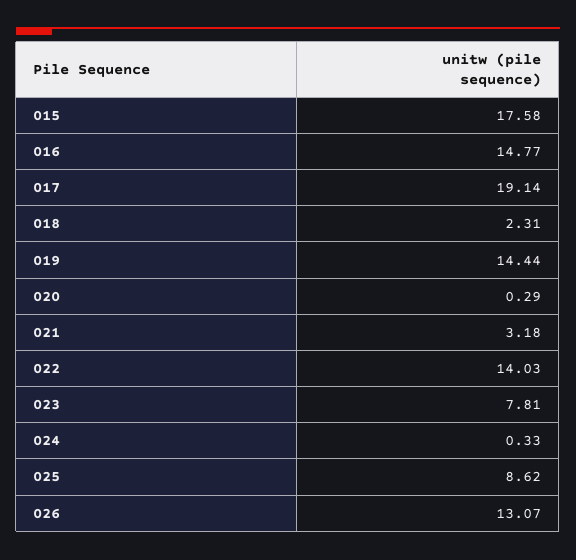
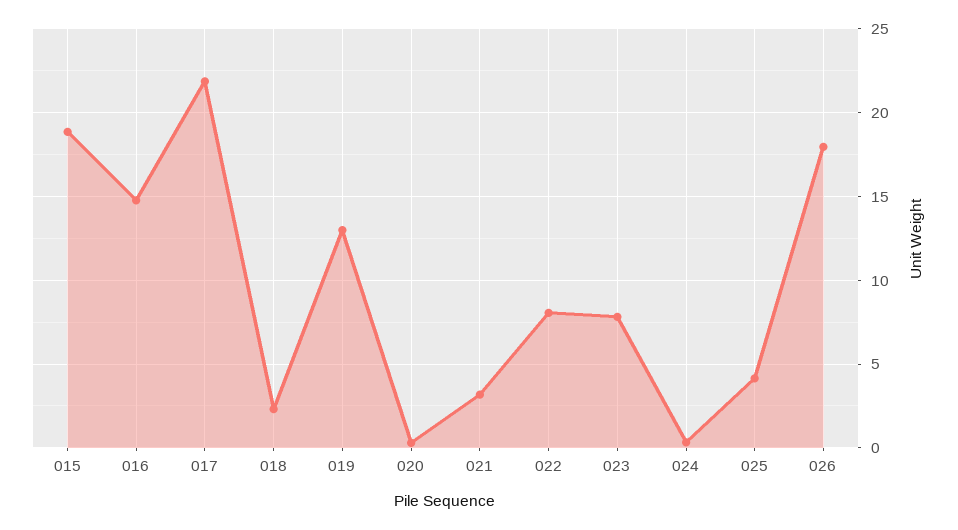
  {
-   "015": 17.58,
+   "015": 19,
    "016": 14.77,
-   "017": 19.14,
+   "017": 22,
    "018": 2.31,
-   "019": 14.44,
+   "019": 13,
    "020": 0.29,
    "021": 3.18,
-   "022": 14.03,
+   "022": 8,
    "023": 7.81,
    "024": 0.33,
-   "025": 8.62,
+   "025": 4,
-   "026": 13.07
+   "026": 18
  }

